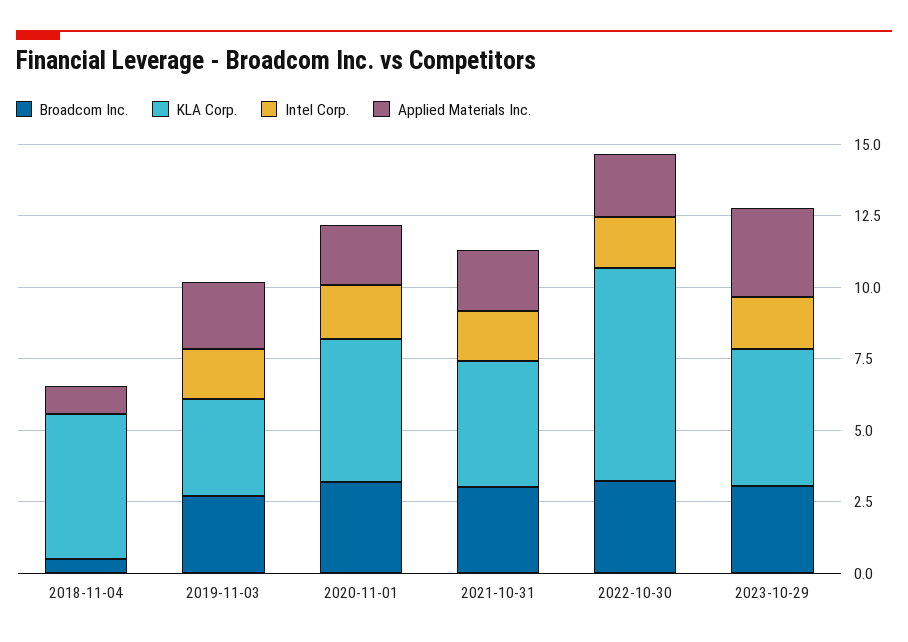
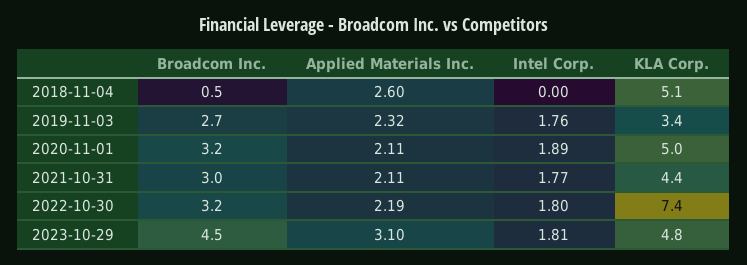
  {
    "Broadcom Inc.": {
      "2018-11-04": 0.5,
      "2019-11-03": 2.7,
      "2020-11-01": 3.2,
      "2021-10-31": 3,
      "2022-10-30": 3.2,
-     "2023-10-29": 3
+     "2023-10-29": 4.5
    },
    "KLA Corp.": {
      "2018-11-04": 5.1,
      "2019-11-03": 3.4,
      "2020-11-01": 5,
      "2021-10-31": 4.4,
      "2022-10-30": 7.4,
      "2023-10-29": 4.8
    },
    "Intel Corp.": {
      "2018-11-04": 0,
      "2019-11-03": 1.76,
      "2020-11-01": 1.89,
      "2021-10-31": 1.77,
      "2022-10-30": 1.8,
      "2023-10-29": 1.81
    },
    "Applied Materials Inc.": {
-     "2018-11-04": 1,
+     "2018-11-04": 2.6,
      "2019-11-03": 2.32,
      "2020-11-01": 2.11,
      "2021-10-31": 2.11,
      "2022-10-30": 2.19,
      "2023-10-29": 3.1
    }
  }

